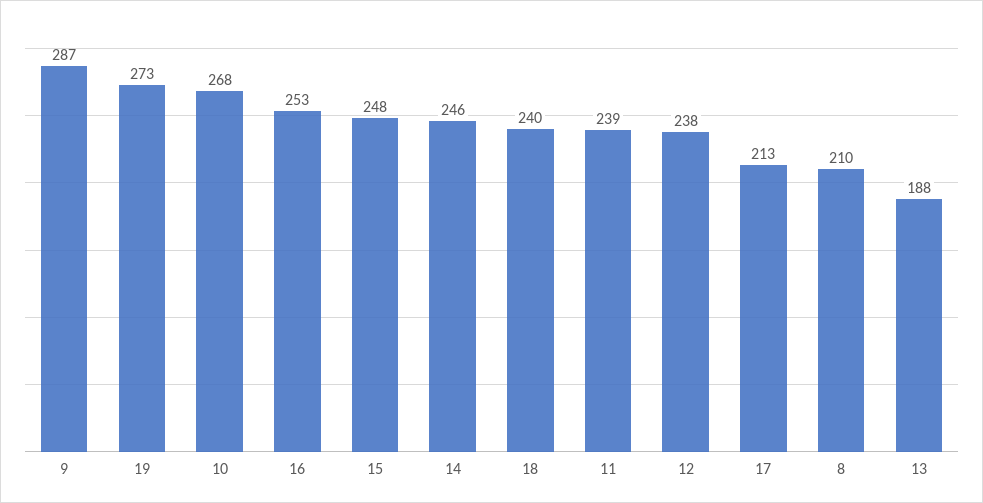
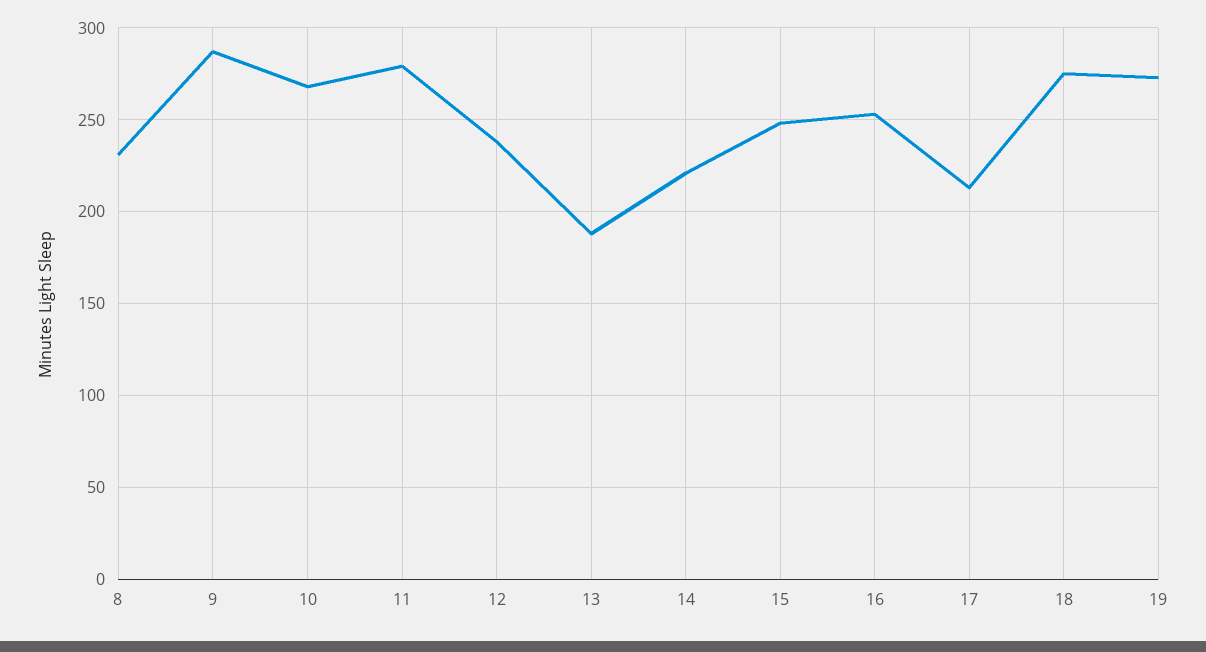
  {
    "9": 287,
    "19": 273,
    "10": 268,
    "16": 253,
    "15": 248,
-   "14": 246,
+   "14": 220,
-   "18": 240,
+   "18": 275,
-   "11": 239,
+   "11": 280,
    "12": 238,
    "17": 213,
-   "8": 210,
+   "8": 230,
    "13": 188
  }

